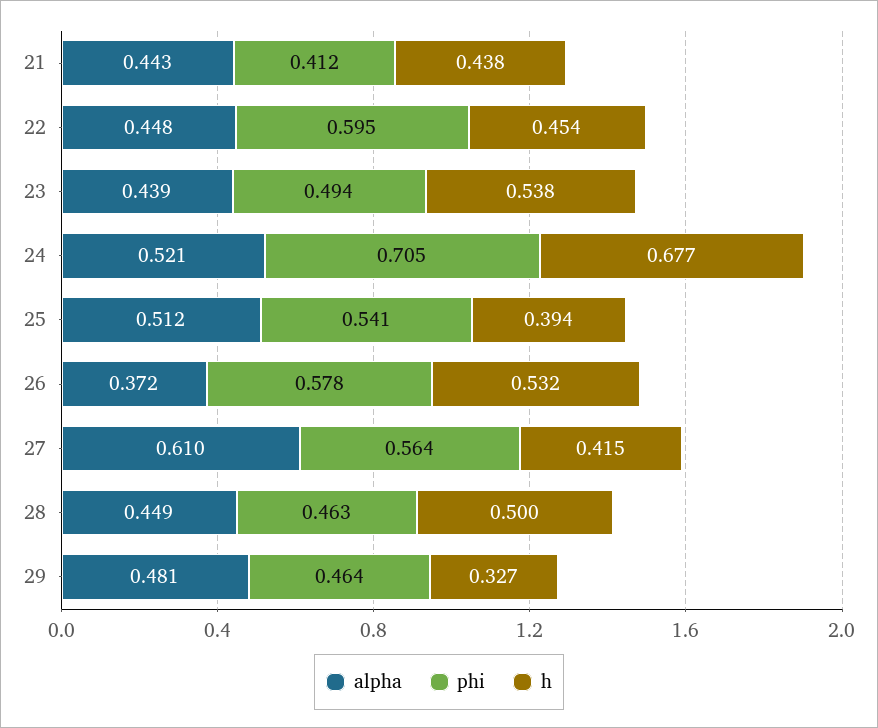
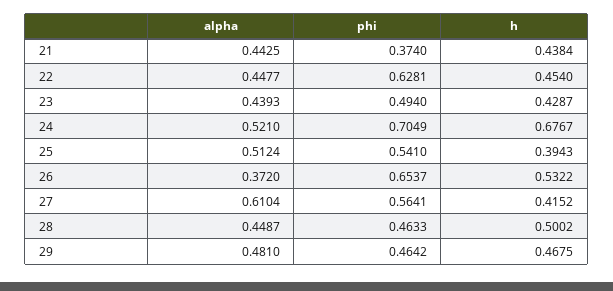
  {
    "alpha": {
      "21": 0.4425,
      "22": 0.4477,
      "23": 0.4393,
      "24": 0.521,
      "25": 0.5124,
      "26": 0.372,
      "27": 0.6104,
      "28": 0.4487,
      "29": 0.481
    },
    "phi": {
-     "21": 0.412,
+     "21": 0.374,
-     "22": 0.595,
+     "22": 0.6281,
      "23": 0.494,
      "24": 0.7049,
      "25": 0.541,
-     "26": 0.578,
+     "26": 0.6537,
      "27": 0.5641,
      "28": 0.4633,
      "29": 0.4642
    },
    "h": {
      "21": 0.4384,
      "22": 0.454,
-     "23": 0.538,
+     "23": 0.4287,
      "24": 0.6767,
      "25": 0.3943,
      "26": 0.5322,
      "27": 0.4152,
      "28": 0.5002,
-     "29": 0.327
+     "29": 0.4675
    }
  }

